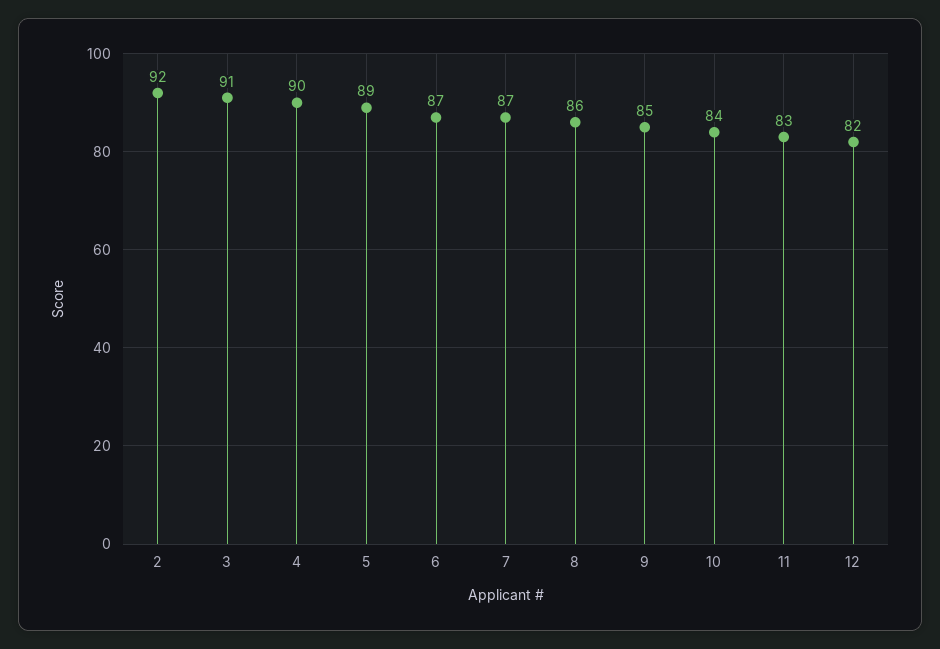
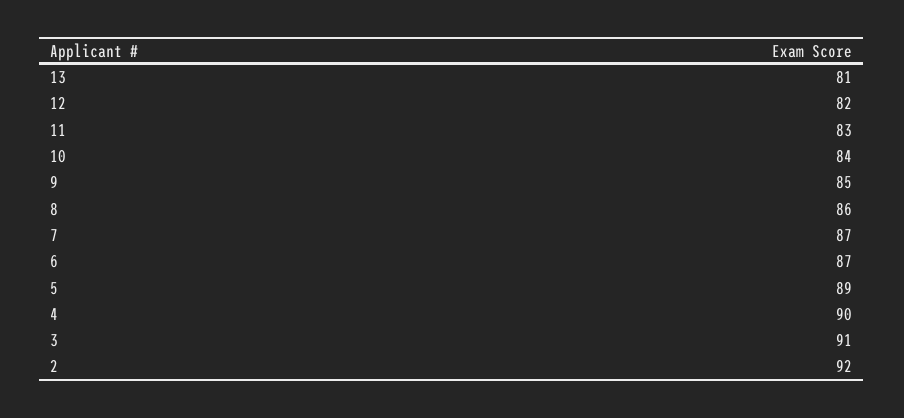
  {
    "2": 92,
    "3": 91,
    "4": 90,
    "5": 89,
    "6": 87,
    "7": 87,
    "8": 86,
    "9": 85,
    "10": 84,
    "11": 83,
-   "12": 82
+   "12": 82,
+   "13": 81
  }

